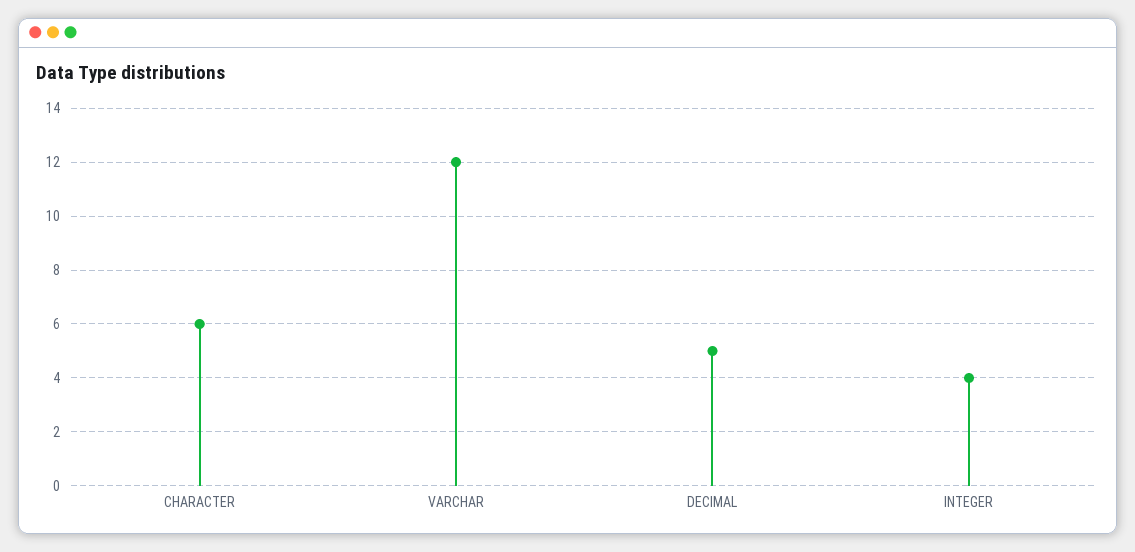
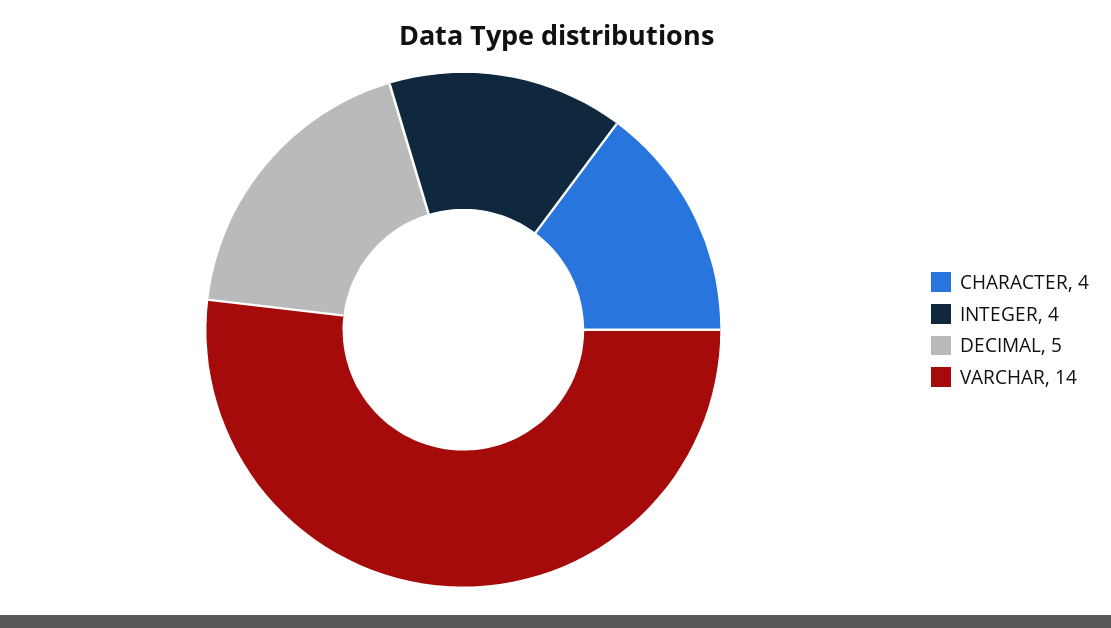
  {
-   "CHARACTER": 6,
+   "CHARACTER": 4,
-   "VARCHAR": 12,
+   "VARCHAR": 14,
    "DECIMAL": 5,
    "INTEGER": 4
  }

